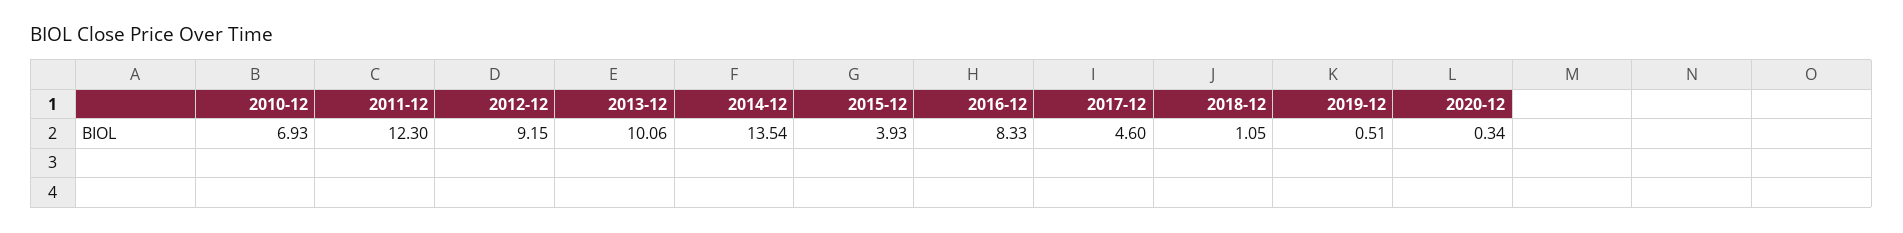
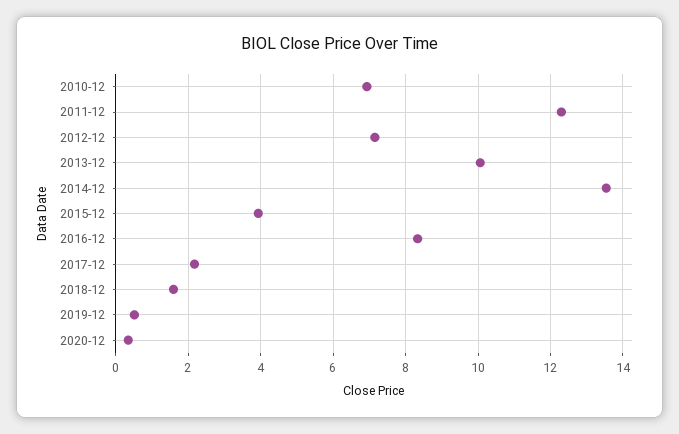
  {
    "2010-12": 6.93,
    "2011-12": 12.3,
-   "2012-12": 9.15,
+   "2012-12": 7.2,
    "2013-12": 10.06,
    "2014-12": 13.54,
    "2015-12": 3.93,
    "2016-12": 8.33,
-   "2017-12": 4.6,
+   "2017-12": 2.2,
-   "2018-12": 1.05,
+   "2018-12": 1.6,
    "2019-12": 0.51,
    "2020-12": 0.34
  }

